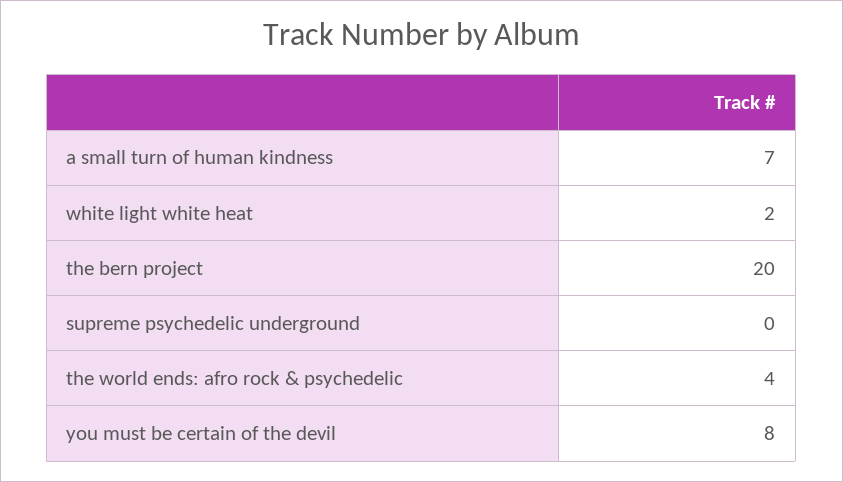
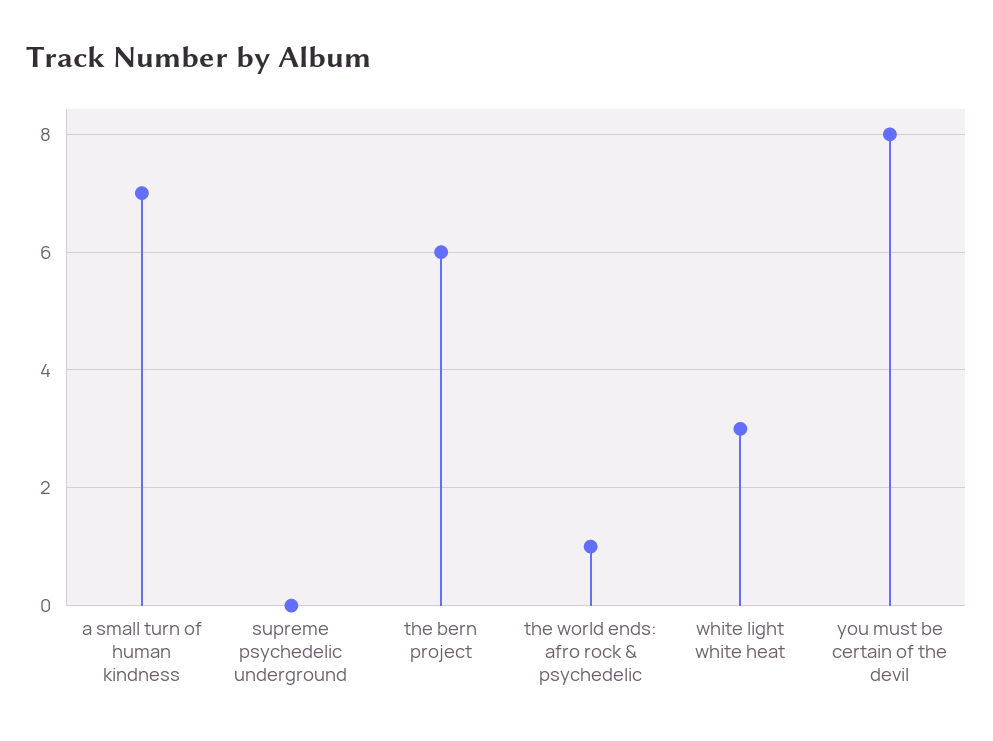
  {
    "a small turn of human kindness": 7,
-   "white light white heat": 2,
+   "white light white heat": 3,
-   "the bern project": 20,
+   "the bern project": 6,
    "supreme psychedelic underground": 0,
-   "the world ends: afro rock & psychedelic": 4,
+   "the world ends: afro rock & psychedelic": 1,
    "you must be certain of the devil": 8
  }

